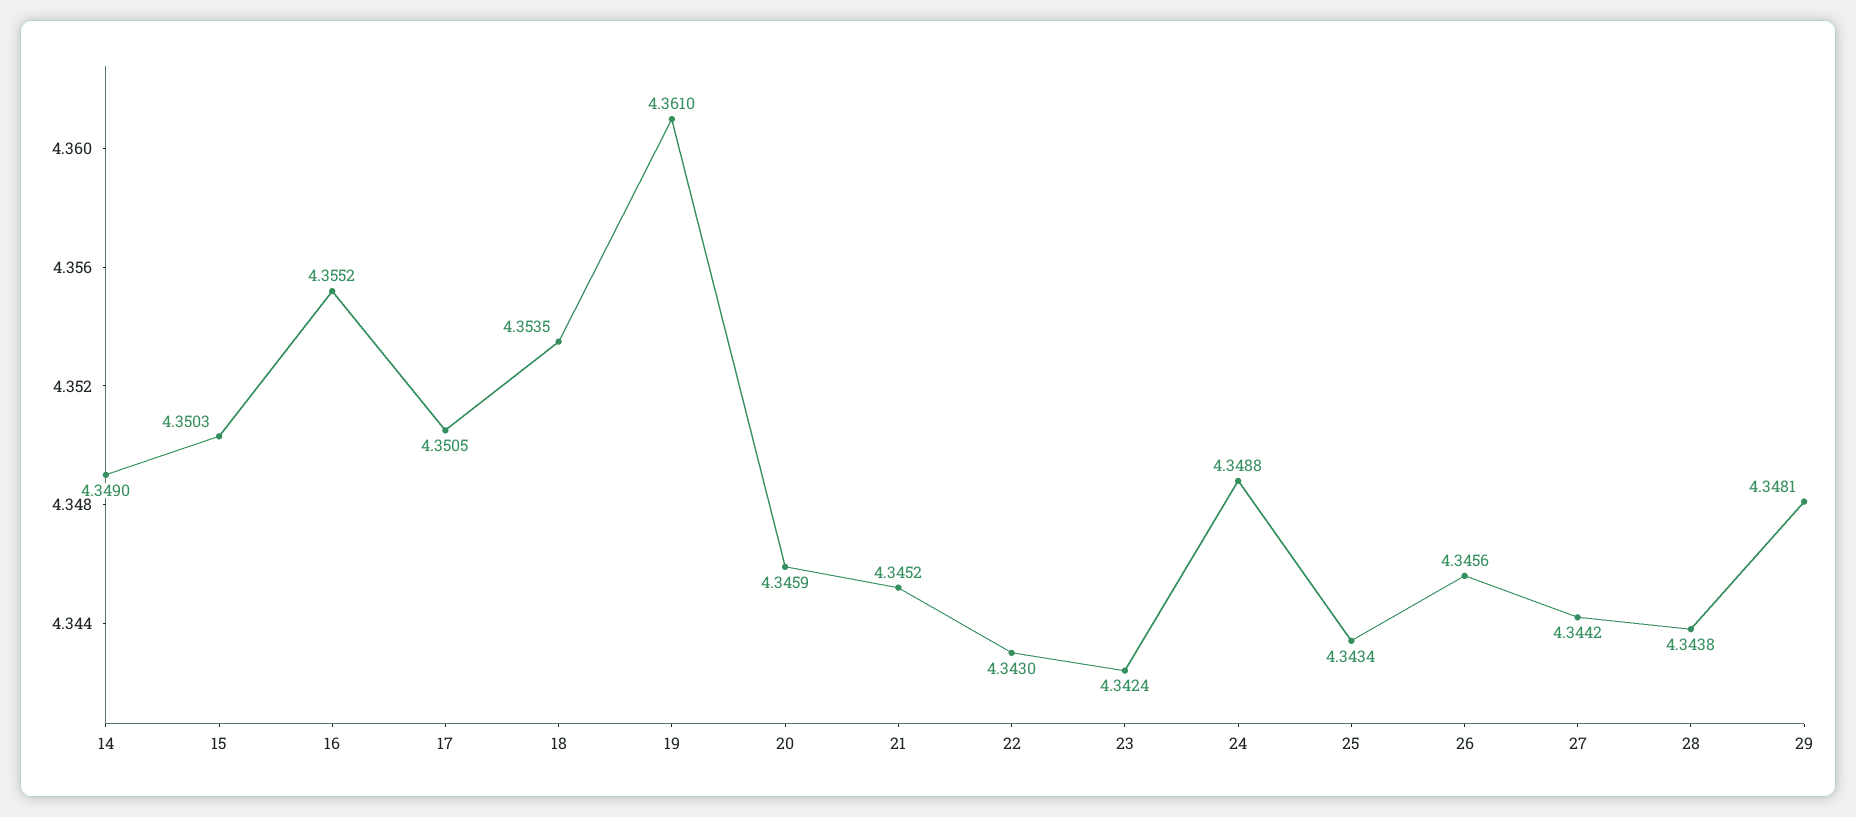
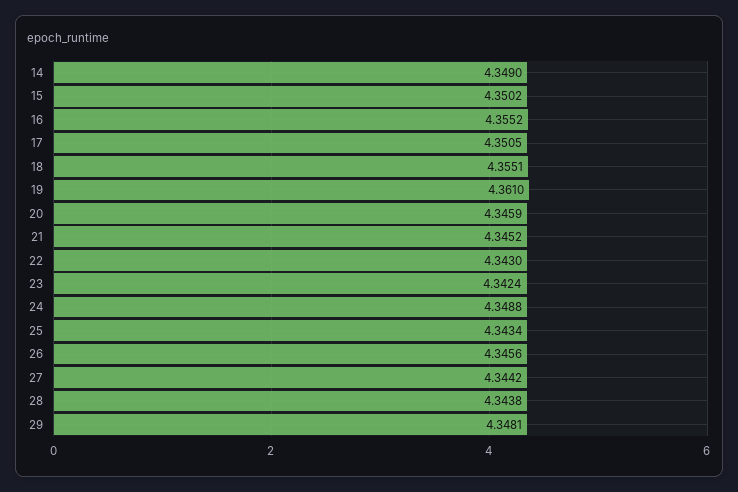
  {
    "14": 4.349,
-   "15": 4.3503,
+   "15": 4.3502,
    "16": 4.3552,
    "17": 4.3505,
-   "18": 4.3535,
+   "18": 4.3551,
    "19": 4.361,
    "20": 4.3459,
    "21": 4.3452,
    "22": 4.343,
    "23": 4.3424,
    "24": 4.3488,
    "25": 4.3434,
    "26": 4.3456,
    "27": 4.3442,
    "28": 4.3438,
    "29": 4.3481
  }

